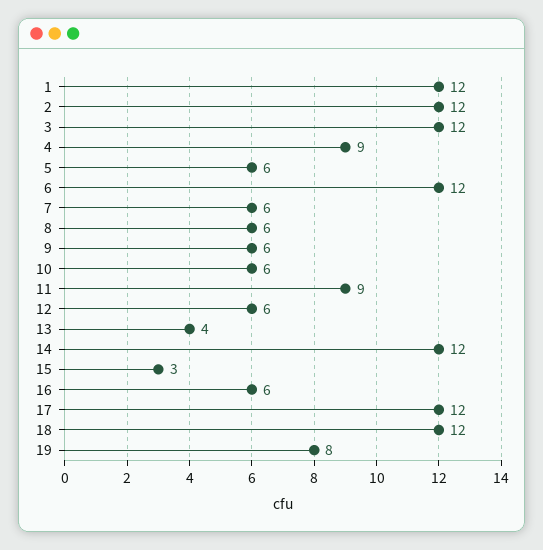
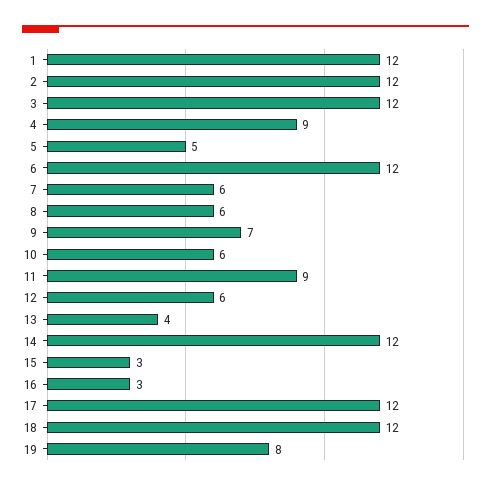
  {
    "1": 12,
    "2": 12,
    "3": 12,
    "4": 9,
-   "5": 6,
+   "5": 5,
    "6": 12,
    "7": 6,
    "8": 6,
-   "9": 6,
+   "9": 7,
    "10": 6,
    "11": 9,
    "12": 6,
    "13": 4,
    "14": 12,
    "15": 3,
-   "16": 6,
+   "16": 3,
    "17": 12,
    "18": 12,
    "19": 8
  }

